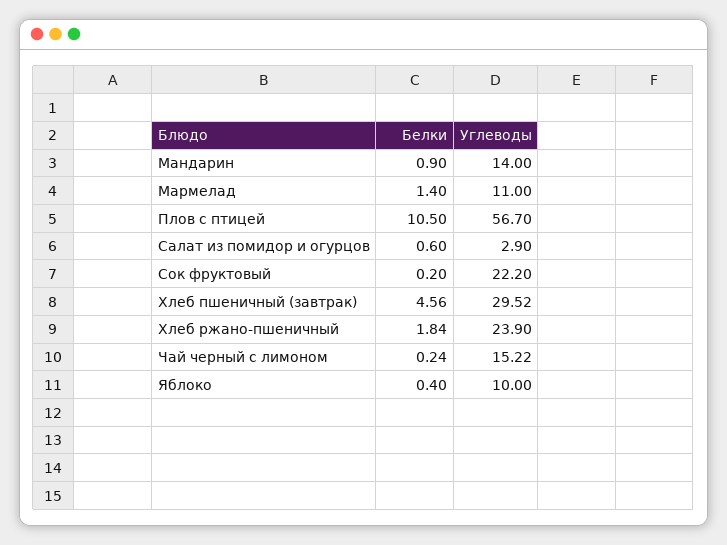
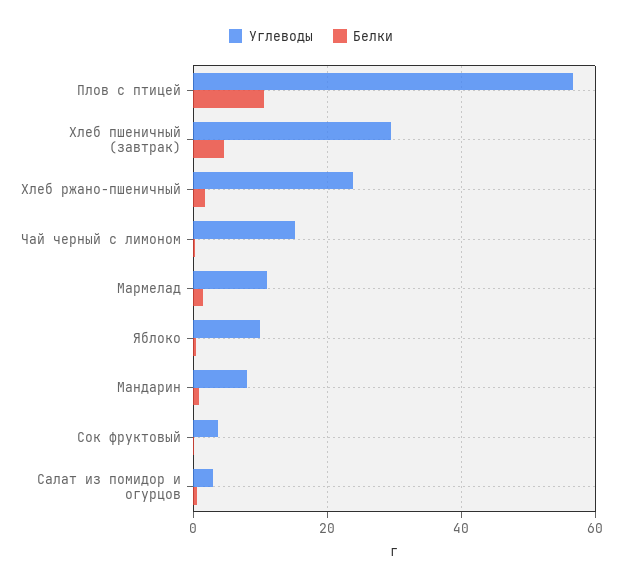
  {
    "Белки": {
      "Мандарин": 0.9,
      "Мармелад": 1.4,
      "Плов с птицей": 10.5,
      "Салат из помидор и огурцов": 0.6,
      "Сок фруктовый": 0.2,
      "Хлеб пшеничный (завтрак)": 4.56,
      "Хлеб ржано-пшеничный": 1.84,
      "Чай черный с лимоном": 0.24,
      "Яблоко": 0.4
    },
    "Углеводы": {
-     "Мандарин": 14,
+     "Мандарин": 8,
      "Мармелад": 11,
      "Плов с птицей": 56.7,
      "Салат из помидор и огурцов": 2.9,
-     "Сок фруктовый": 22.2,
+     "Сок фруктовый": 4,
      "Хлеб пшеничный (завтрак)": 29.52,
      "Хлеб ржано-пшеничный": 23.9,
      "Чай черный с лимоном": 15.22,
      "Яблоко": 10
    }
  }

